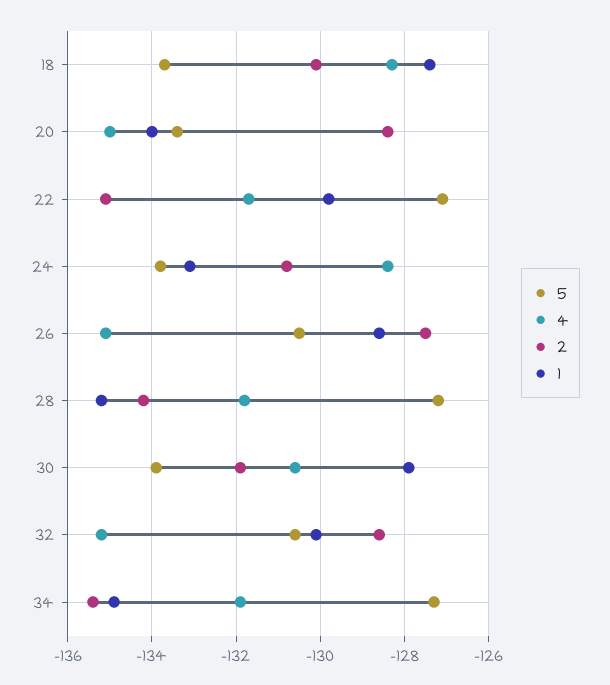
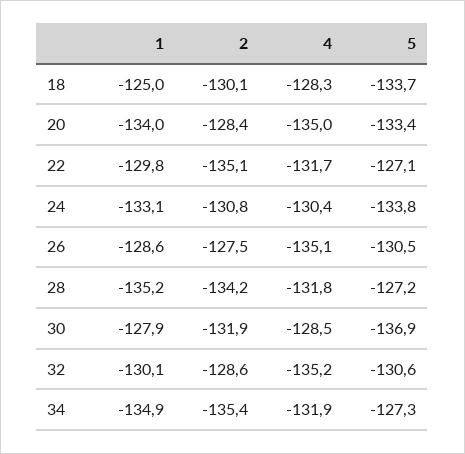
  {
    "5": {
      "18": -133.7,
      "20": -133.4,
      "22": -127.1,
      "24": -133.8,
      "26": -130.5,
      "28": -127.2,
-     "30": -134,
+     "30": -136.9,
      "32": -130.6,
      "34": -127.3
    },
    "4": {
      "18": -128.3,
      "20": -135,
      "22": -131.7,
-     "24": -128.5,
+     "24": -130.4,
      "26": -135.1,
      "28": -131.8,
-     "30": -130.5,
+     "30": -128.5,
      "32": -135.2,
      "34": -131.9
    },
    "2": {
      "18": -130.1,
      "20": -128.4,
      "22": -135.1,
      "24": -130.8,
      "26": -127.5,
      "28": -134.2,
      "30": -131.9,
      "32": -128.6,
      "34": -135.4
    },
    "1": {
-     "18": -127.5,
+     "18": -125,
      "20": -134,
      "22": -129.8,
      "24": -133.1,
      "26": -128.6,
      "28": -135.2,
      "30": -127.9,
      "32": -130.1,
      "34": -134.9
    }
  }

